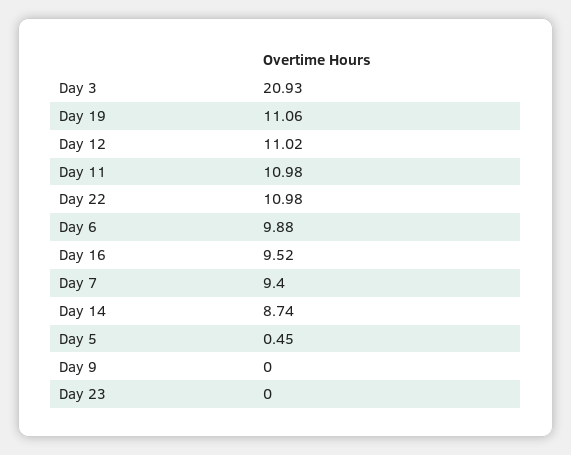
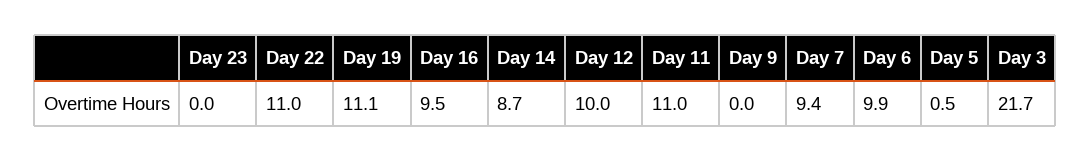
  {
-   "Day 3": 20.93,
+   "Day 3": 21.7,
    "Day 19": 11.06,
-   "Day 12": 11.02,
+   "Day 12": 10,
    "Day 11": 10.98,
    "Day 22": 10.98,
    "Day 6": 9.88,
    "Day 16": 9.52,
    "Day 7": 9.4,
    "Day 14": 8.74,
    "Day 5": 0.45,
    "Day 9": 0,
    "Day 23": 0
  }

